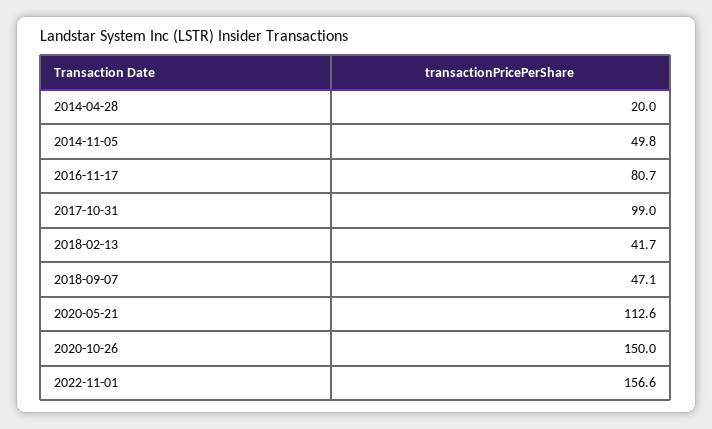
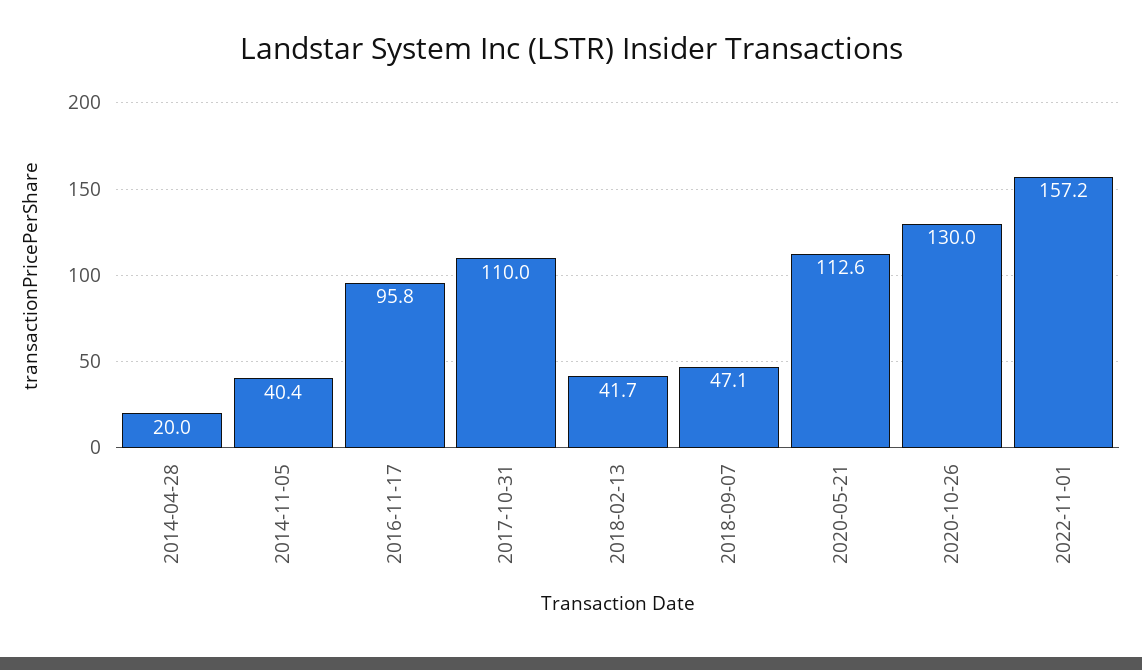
  {
    "2014-04-28": 20,
-   "2014-11-05": 49.8,
+   "2014-11-05": 40.4,
-   "2016-11-17": 80.7,
+   "2016-11-17": 95.8,
-   "2017-10-31": 99,
+   "2017-10-31": 110,
    "2018-02-13": 41.7,
    "2018-09-07": 47.1,
    "2020-05-21": 112.6,
-   "2020-10-26": 150,
+   "2020-10-26": 130,
-   "2022-11-01": 156.6
+   "2022-11-01": 157.2
  }

